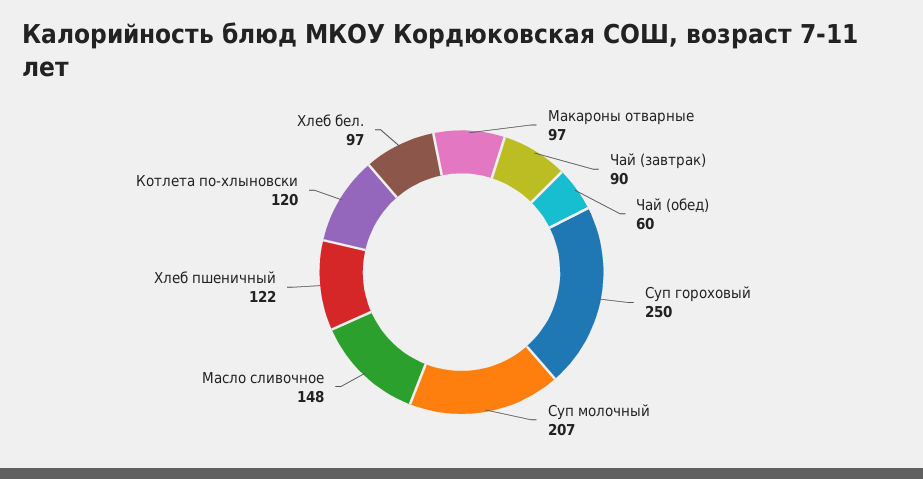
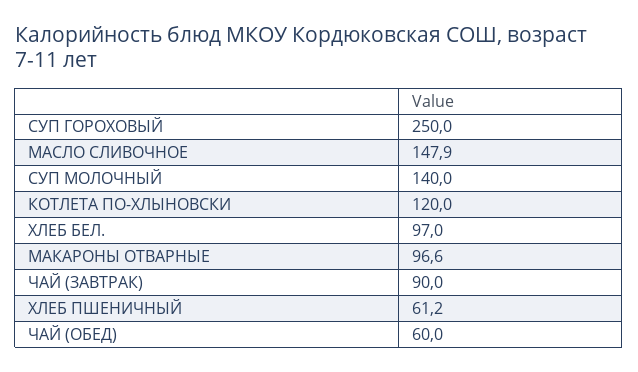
  {
    "Макароны отварные": 96.6,
    "Чай (завтрак)": 90,
    "Чай (обед)": 60,
    "Суп гороховый": 250,
-   "Суп молочный": 207,
+   "Суп молочный": 140,
    "Масло сливочное": 147.9,
-   "Хлеб пшеничный": 122,
+   "Хлеб пшеничный": 61.2,
    "Котлета по-хлыновски": 120,
    "Хлеб бел.": 97
  }

